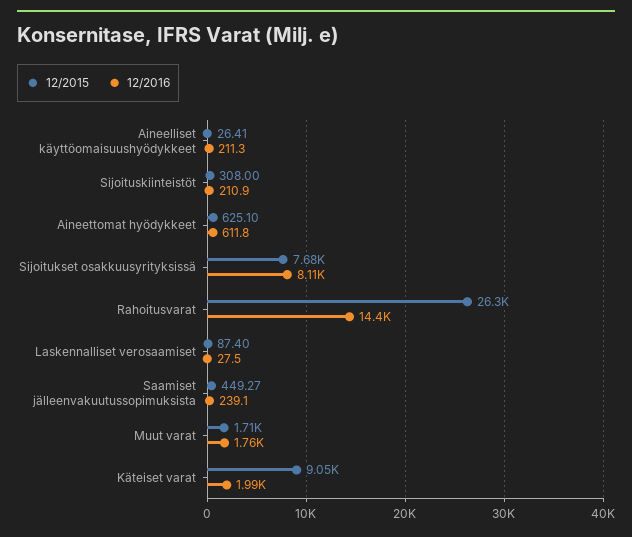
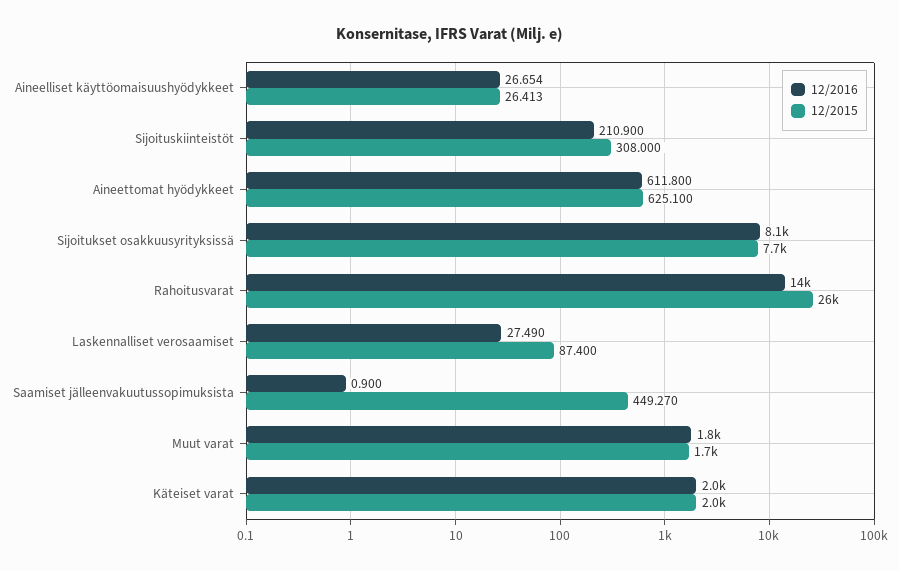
  {
    "12/2015": {
      "Aineelliset käyttöomaisuushyödykkeet": 26.413,
      "Sijoituskiinteistöt": 308,
      "Aineettomat hyödykkeet": 625.1,
      "Sijoitukset osakkuusyrityksissä": 7680,
      "Rahoitusvarat": 26300,
      "Laskennalliset verosaamiset": 87.4,
      "Saamiset jälleenvakuutussopimuksista": 449.27,
      "Muut varat": 1710,
-     "Käteiset varat": 9050
+     "Käteiset varat": 2000
    },
    "12/2016": {
-     "Aineelliset käyttöomaisuushyödykkeet": 211.3,
+     "Aineelliset käyttöomaisuushyödykkeet": 26.654,
      "Sijoituskiinteistöt": 210.9,
      "Aineettomat hyödykkeet": 611.8,
      "Sijoitukset osakkuusyrityksissä": 8110,
      "Rahoitusvarat": 14400,
      "Laskennalliset verosaamiset": 27.49,
-     "Saamiset jälleenvakuutussopimuksista": 239.1,
+     "Saamiset jälleenvakuutussopimuksista": 0.9,
      "Muut varat": 1760,
      "Käteiset varat": 1990
    }
  }

